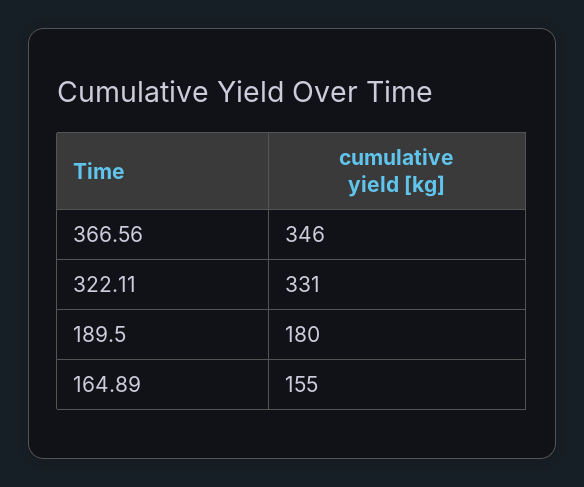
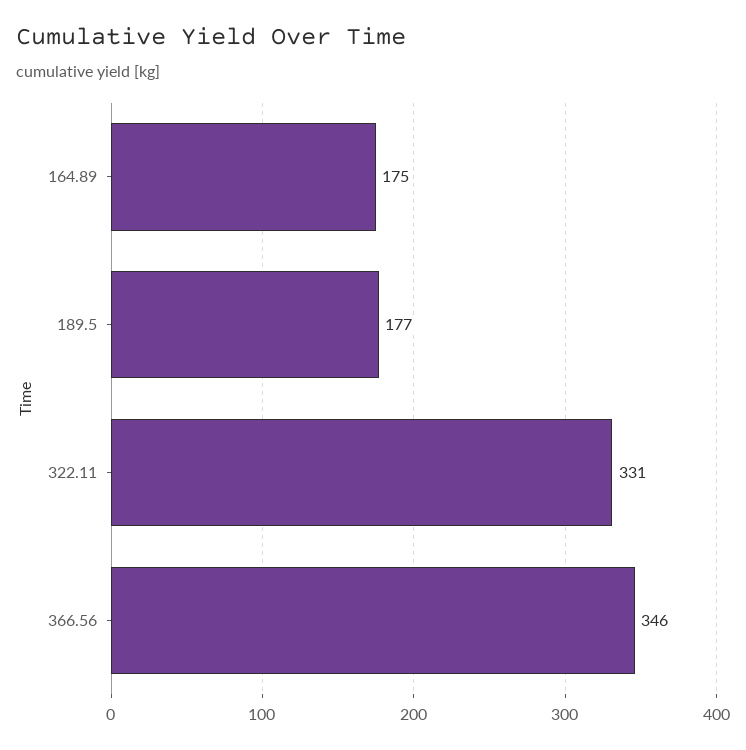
  {
    "366.56": 346,
    "322.11": 331,
-   "189.5": 180,
+   "189.5": 177,
-   "164.89": 155
+   "164.89": 175
  }

